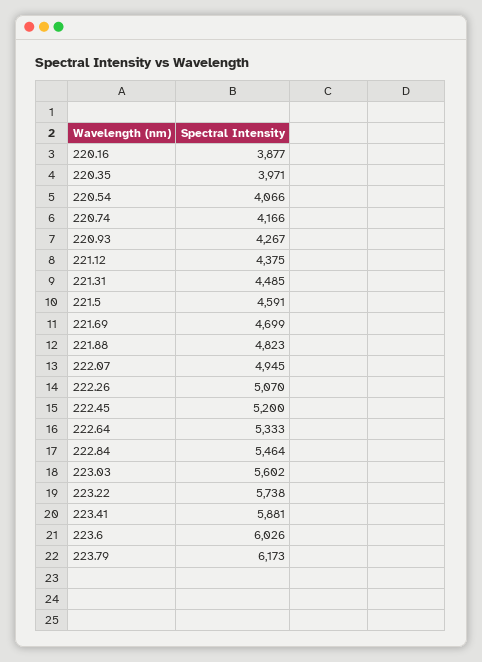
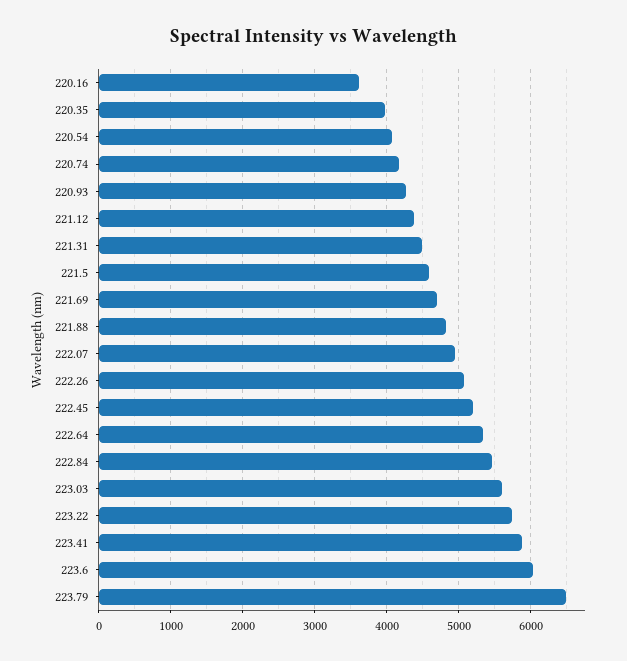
  {
-   "220.16": 3877,
+   "220.16": 3600,
    "220.35": 3971,
    "220.54": 4066,
    "220.74": 4166,
    "220.93": 4267,
    "221.12": 4375,
    "221.31": 4485,
    "221.5": 4591,
    "221.69": 4699,
    "221.88": 4823,
    "222.07": 4945,
    "222.26": 5070,
    "222.45": 5200,
    "222.64": 5333,
    "222.84": 5464,
    "223.03": 5602,
    "223.22": 5738,
    "223.41": 5881,
    "223.6": 6026,
-   "223.79": 6173
+   "223.79": 6500
  }

